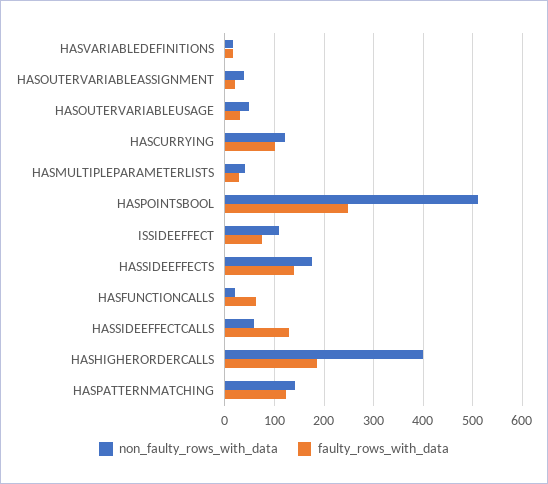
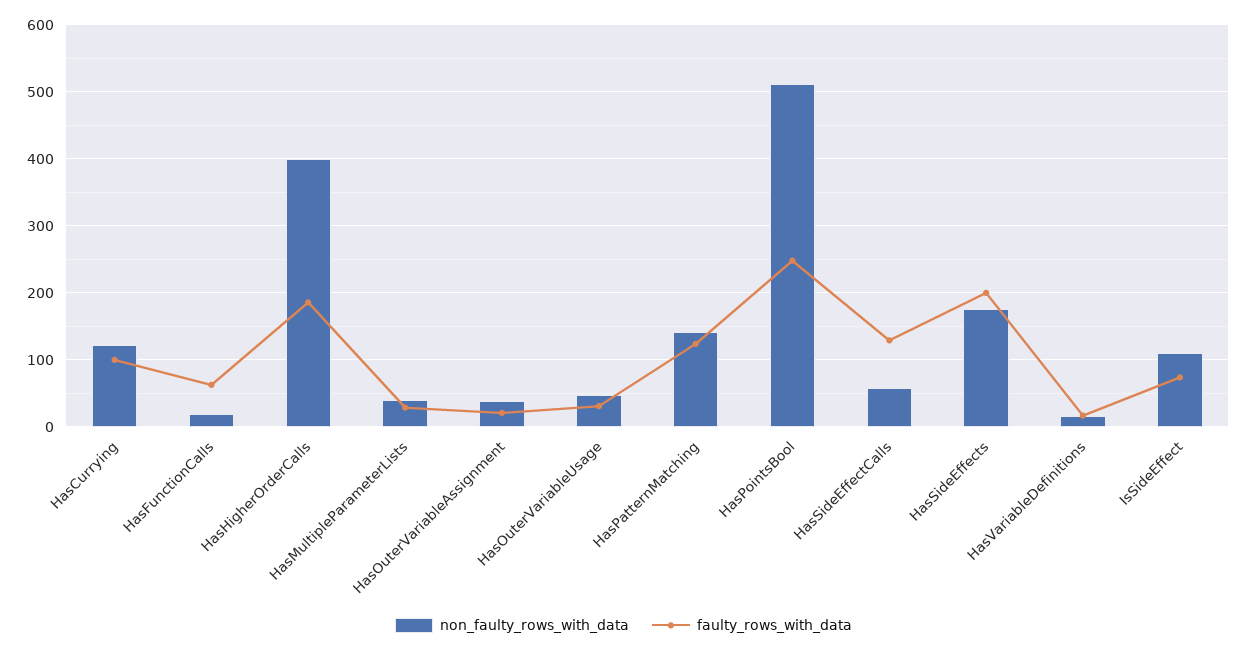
  {
    "non_faulty_rows_with_data": {
      "HASVARIABLEDEFINITIONS": 20,
      "HASOUTERVARIABLEASSIGNMENT": 40,
      "HASOUTERVARIABLEUSAGE": 50,
      "HASCURRYING": 120,
      "HASMULTIPLEPARAMETERLISTS": 40,
      "HASPOINTSBOOL": 510,
      "ISSIDEEFFECT": 110,
      "HASSIDEEFFECTS": 180,
      "HASFUNCTIONCALLS": 20,
      "HASSIDEEFFECTCALLS": 60,
      "HASHIGHERORDERCALLS": 400,
      "HASPATTERNMATCHING": 140
    },
    "faulty_rows_with_data": {
      "HASVARIABLEDEFINITIONS": 20,
      "HASOUTERVARIABLEASSIGNMENT": 20,
      "HASOUTERVARIABLEUSAGE": 30,
      "HASCURRYING": 100,
      "HASMULTIPLEPARAMETERLISTS": 30,
      "HASPOINTSBOOL": 250,
      "ISSIDEEFFECT": 70,
-     "HASSIDEEFFECTS": 140,
+     "HASSIDEEFFECTS": 200,
      "HASFUNCTIONCALLS": 60,
      "HASSIDEEFFECTCALLS": 130,
      "HASHIGHERORDERCALLS": 190,
      "HASPATTERNMATCHING": 120
    }
  }

